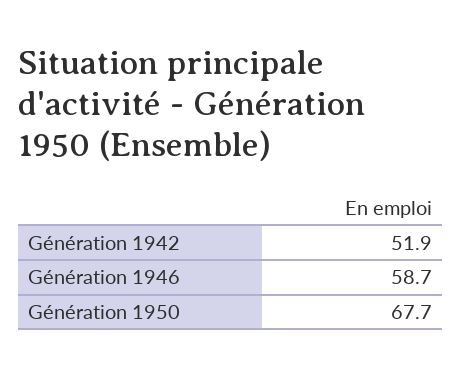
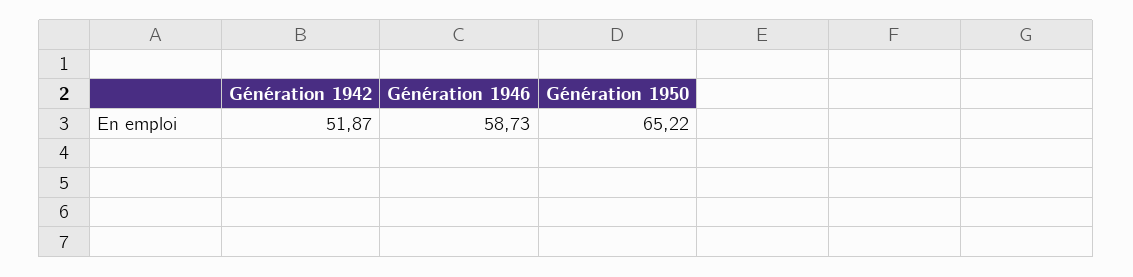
  {
    "Génération 1942": 51.87,
    "Génération 1946": 58.73,
-   "Génération 1950": 67.7
+   "Génération 1950": 65.22
  }

